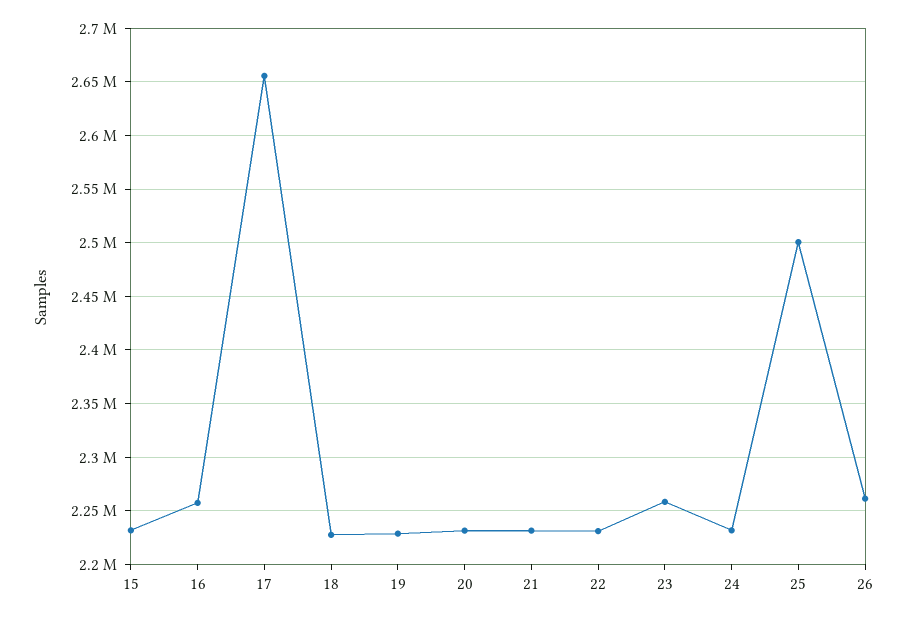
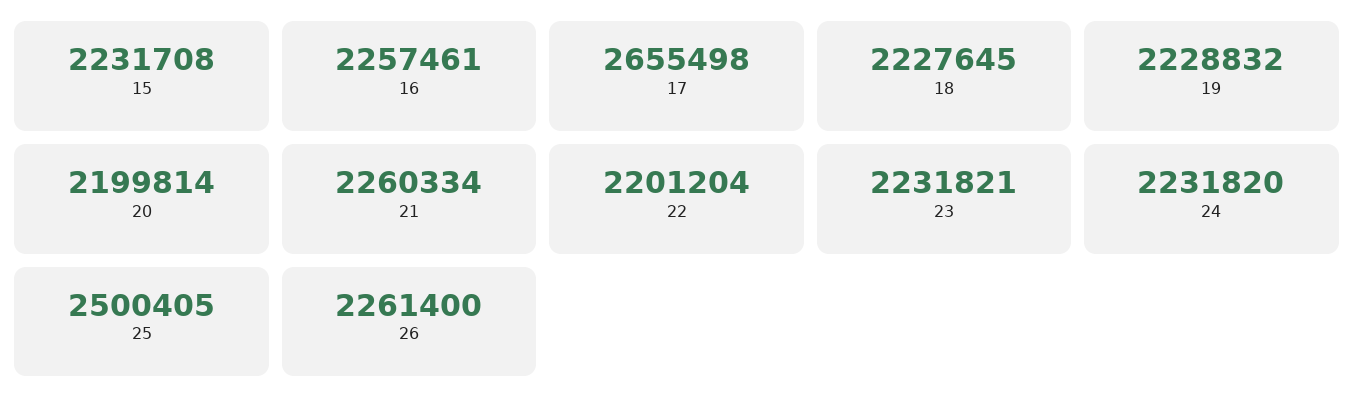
  {
    "15": 2231708,
    "16": 2257461,
    "17": 2655498,
    "18": 2227645,
    "19": 2228832,
-   "20": 2230000,
+   "20": 2199814,
-   "21": 2230000,
+   "21": 2260334,
-   "22": 2230000,
+   "22": 2201204,
-   "23": 2260000,
+   "23": 2231821,
    "24": 2231820,
    "25": 2500405,
    "26": 2261400
  }

